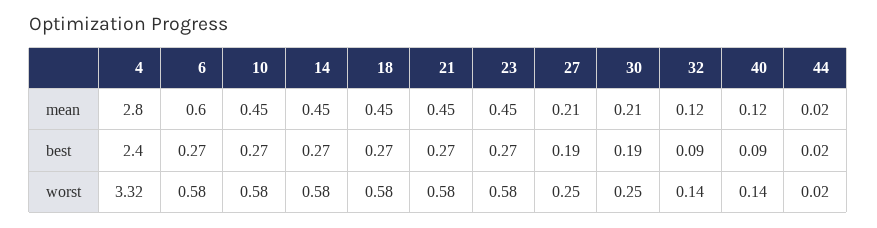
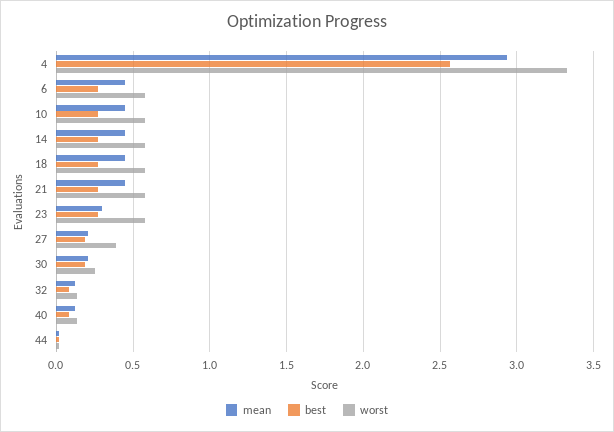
  {
    "mean": {
-     "4": 2.8,
+     "4": 2.95,
-     "6": 0.6,
+     "6": 0.45,
      "10": 0.45,
      "14": 0.45,
      "18": 0.45,
      "21": 0.45,
-     "23": 0.45,
+     "23": 0.3,
      "27": 0.21,
      "30": 0.21,
      "32": 0.12,
      "40": 0.12,
      "44": 0.02
    },
    "best": {
-     "4": 2.4,
+     "4": 2.55,
      "6": 0.27,
      "10": 0.27,
      "14": 0.27,
      "18": 0.27,
      "21": 0.27,
      "23": 0.27,
      "27": 0.19,
      "30": 0.19,
      "32": 0.09,
      "40": 0.09,
      "44": 0.02
    },
    "worst": {
      "4": 3.32,
      "6": 0.58,
      "10": 0.58,
      "14": 0.58,
      "18": 0.58,
      "21": 0.58,
      "23": 0.58,
-     "27": 0.25,
+     "27": 0.4,
      "30": 0.25,
      "32": 0.14,
      "40": 0.14,
      "44": 0.02
    }
  }

